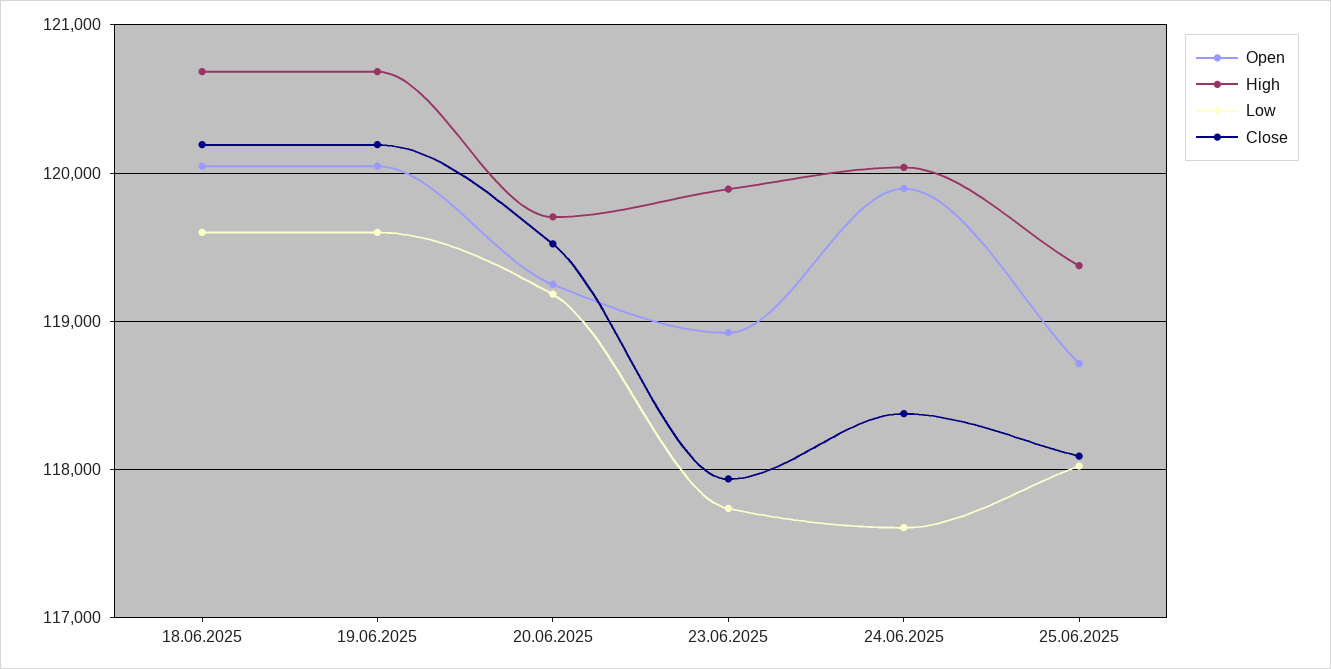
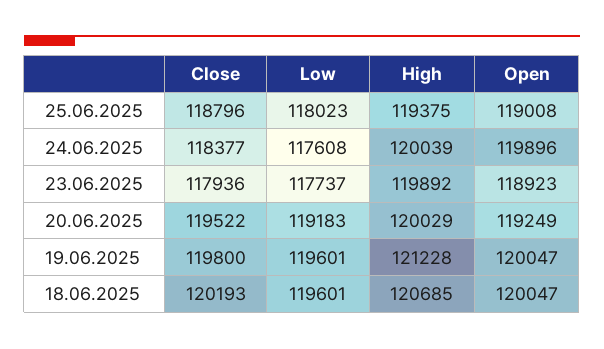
  {
    "Open": {
      "18.06.2025": 120047,
      "19.06.2025": 120047,
      "20.06.2025": 119249,
      "23.06.2025": 118923,
      "24.06.2025": 119896,
-     "25.06.2025": 118700
+     "25.06.2025": 119008
    },
    "High": {
      "18.06.2025": 120685,
-     "19.06.2025": 120700,
+     "19.06.2025": 121228,
-     "20.06.2025": 119700,
+     "20.06.2025": 120029,
      "23.06.2025": 119892,
      "24.06.2025": 120039,
      "25.06.2025": 119375
    },
    "Low": {
      "18.06.2025": 119601,
      "19.06.2025": 119601,
      "20.06.2025": 119183,
      "23.06.2025": 117737,
      "24.06.2025": 117608,
      "25.06.2025": 118023
    },
    "Close": {
      "18.06.2025": 120193,
-     "19.06.2025": 120200,
+     "19.06.2025": 119800,
      "20.06.2025": 119522,
      "23.06.2025": 117936,
      "24.06.2025": 118377,
-     "25.06.2025": 118100
+     "25.06.2025": 118796
    }
  }

